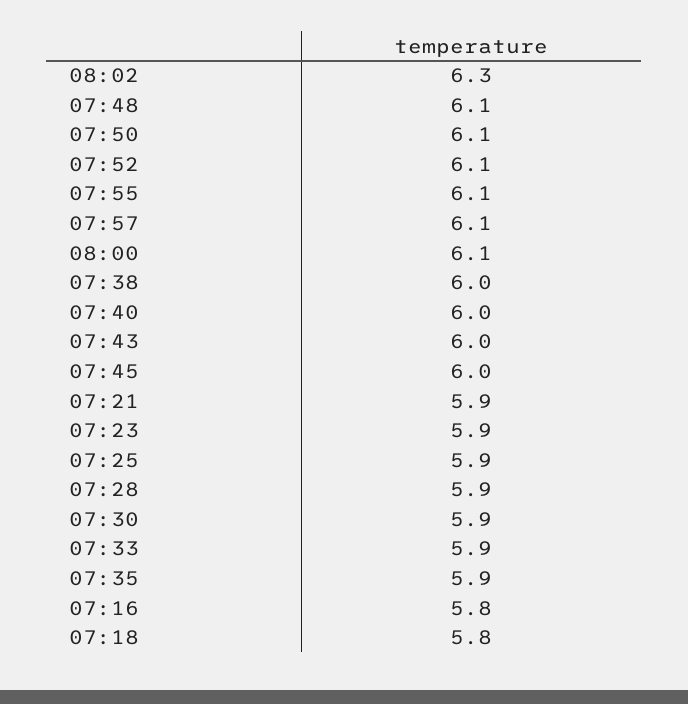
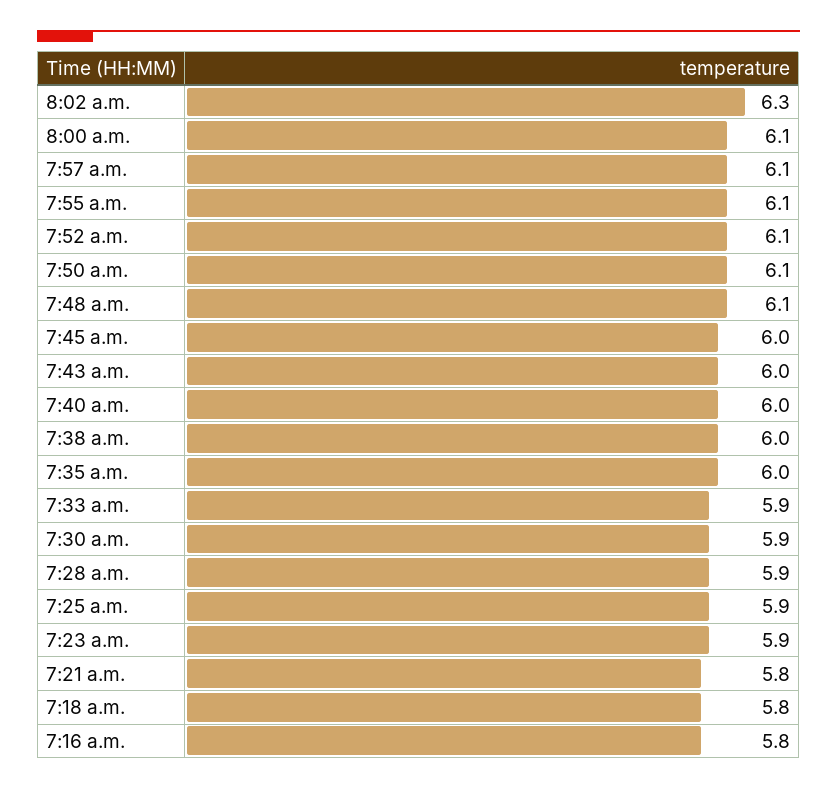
  {
    "08:02": 6.3,
    "07:48": 6.1,
    "07:50": 6.1,
    "07:52": 6.1,
    "07:55": 6.1,
    "07:57": 6.1,
    "08:00": 6.1,
    "07:38": 6,
    "07:40": 6,
    "07:43": 6,
    "07:45": 6,
-   "07:21": 5.9,
+   "07:21": 5.8,
    "07:23": 5.9,
    "07:25": 5.9,
    "07:28": 5.9,
    "07:30": 5.9,
    "07:33": 5.9,
-   "07:35": 5.9,
+   "07:35": 6,
    "07:16": 5.8,
    "07:18": 5.8
  }

